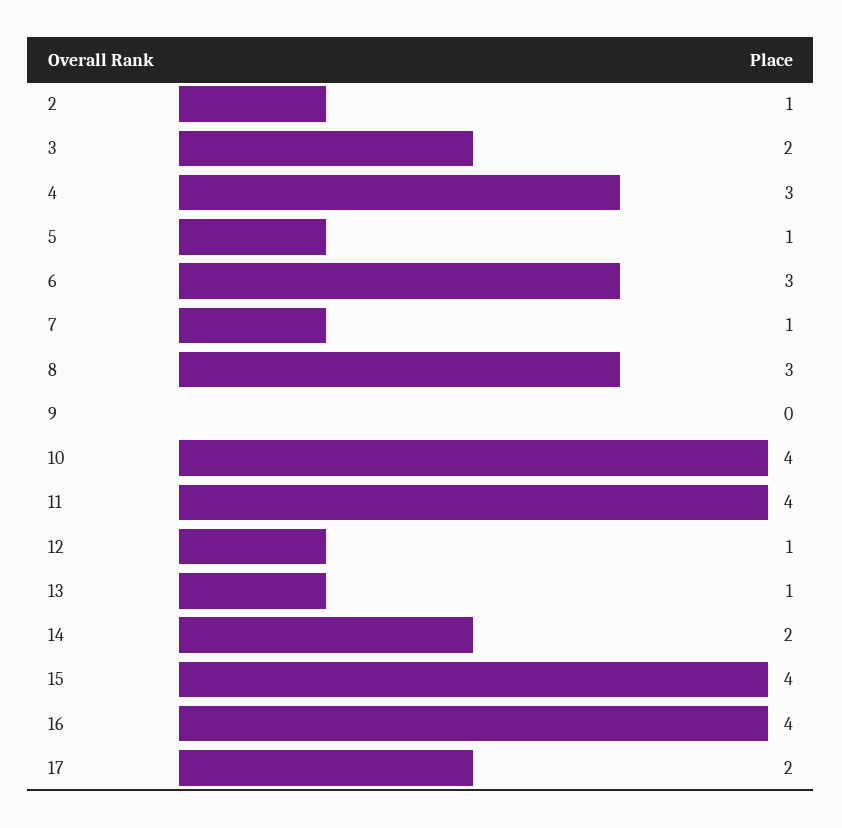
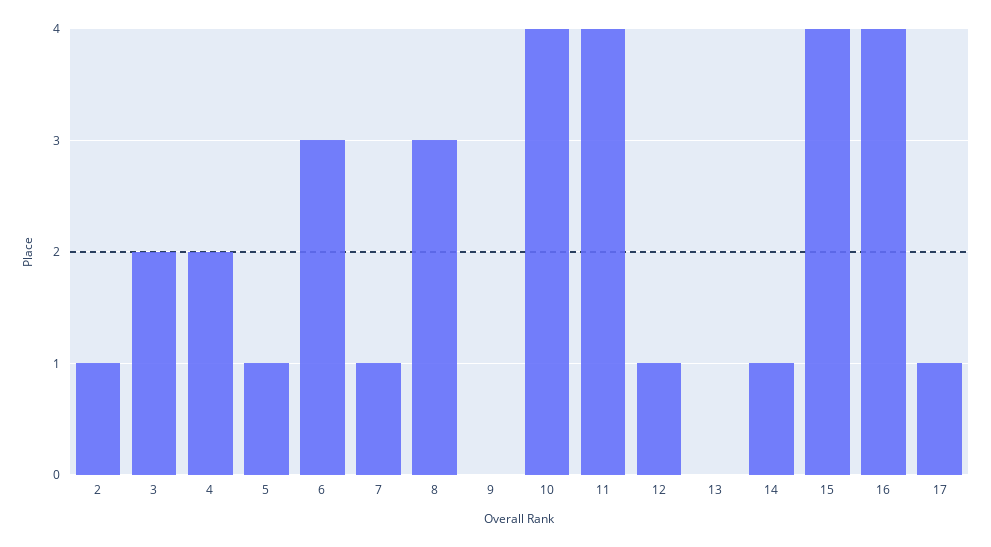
  {
    "2": 1,
    "3": 2,
-   "4": 3,
+   "4": 2,
    "5": 1,
    "6": 3,
    "7": 1,
    "8": 3,
    "9": 0,
    "10": 4,
    "11": 4,
    "12": 1,
-   "13": 1,
+   "13": 0,
-   "14": 2,
+   "14": 1,
    "15": 4,
    "16": 4,
-   "17": 2
+   "17": 1
  }

